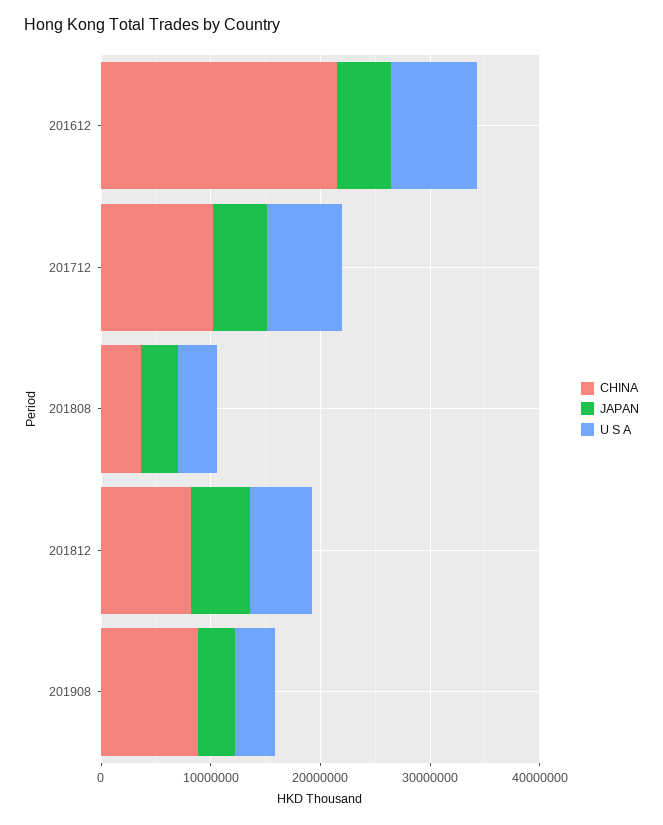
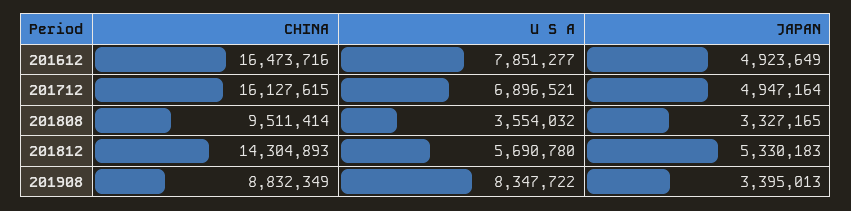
  {
    "CHINA": {
-     "201612": 22000000,
+     "201612": 16473716,
-     "201712": 10000000,
+     "201712": 16127615,
-     "201808": 4000000,
+     "201808": 9511414,
-     "201812": 8000000,
+     "201812": 14304893,
      "201908": 8832349
    },
    "JAPAN": {
      "201612": 4923649,
      "201712": 4947164,
      "201808": 3327165,
      "201812": 5330183,
      "201908": 3395013
    },
    "U S A": {
      "201612": 7851277,
      "201712": 6896521,
      "201808": 3554032,
      "201812": 5690780,
-     "201908": 4000000
+     "201908": 8347722
    }
  }

